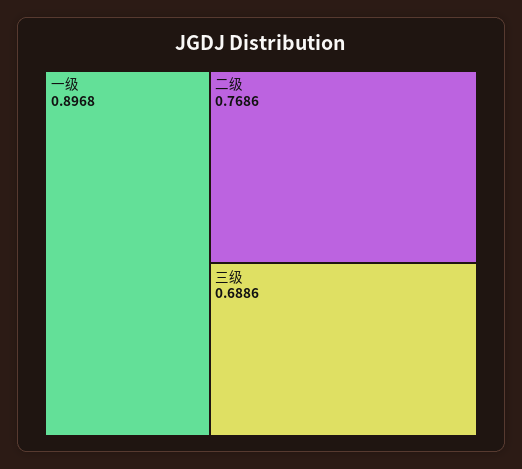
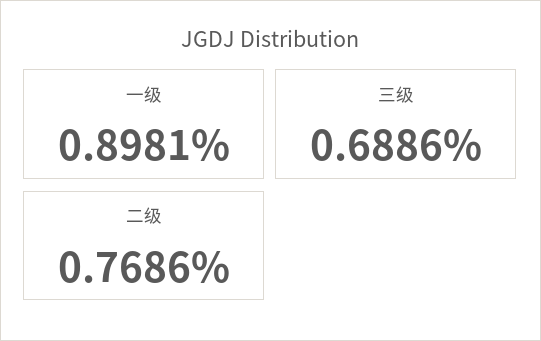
  {
-   "一级": 0.8968,
+   "一级": 0.8981,
    "二级": 0.7686,
    "三级": 0.6886
  }

